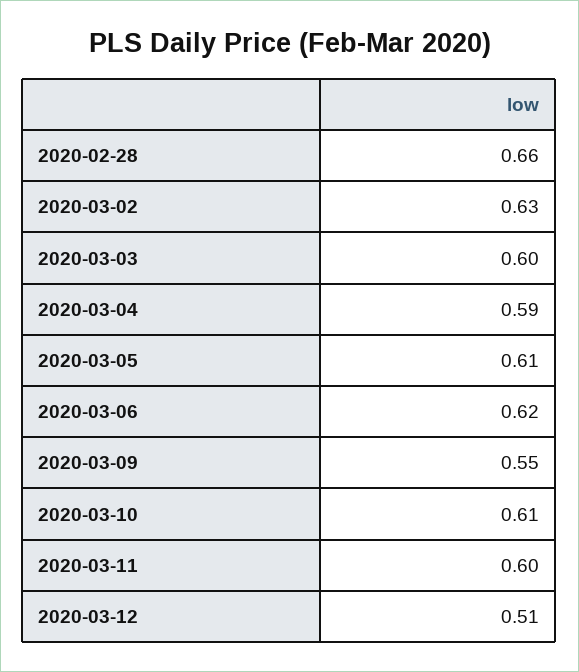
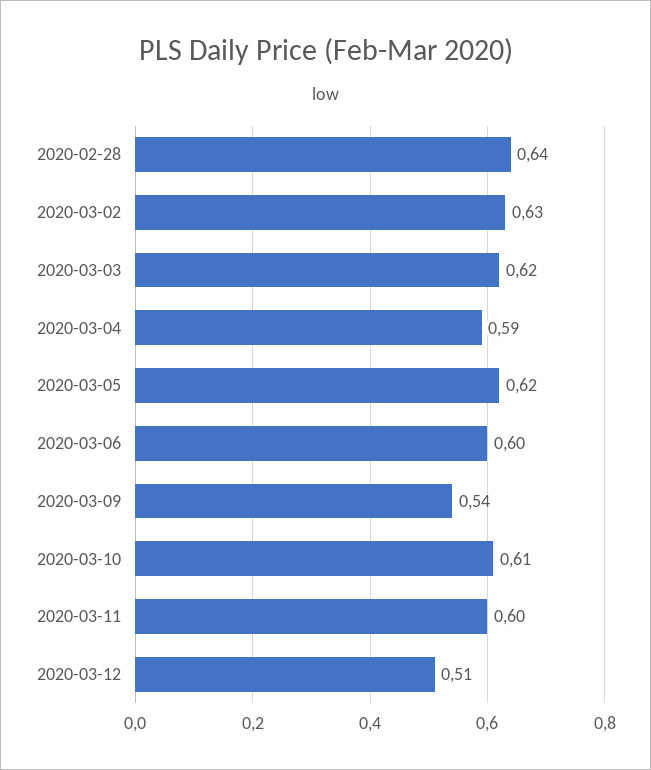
  {
-   "2020-02-28": 0.66,
+   "2020-02-28": 0.64,
    "2020-03-02": 0.63,
-   "2020-03-03": 0.6,
+   "2020-03-03": 0.62,
    "2020-03-04": 0.59,
-   "2020-03-05": 0.61,
+   "2020-03-05": 0.62,
-   "2020-03-06": 0.62,
+   "2020-03-06": 0.6,
-   "2020-03-09": 0.55,
+   "2020-03-09": 0.54,
    "2020-03-10": 0.61,
    "2020-03-11": 0.6,
    "2020-03-12": 0.51
  }

